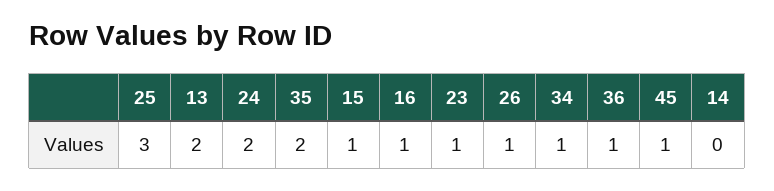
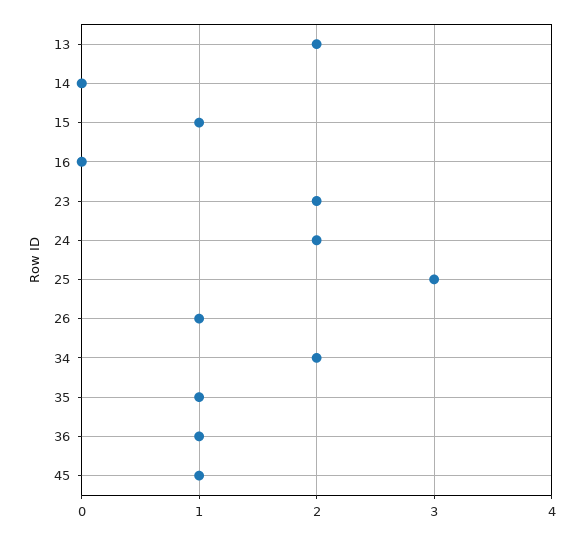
  {
    "25": 3,
    "13": 2,
    "24": 2,
-   "35": 2,
+   "35": 1,
    "15": 1,
-   "16": 1,
+   "16": 0,
-   "23": 1,
+   "23": 2,
    "26": 1,
-   "34": 1,
+   "34": 2,
    "36": 1,
    "45": 1,
    "14": 0
  }

